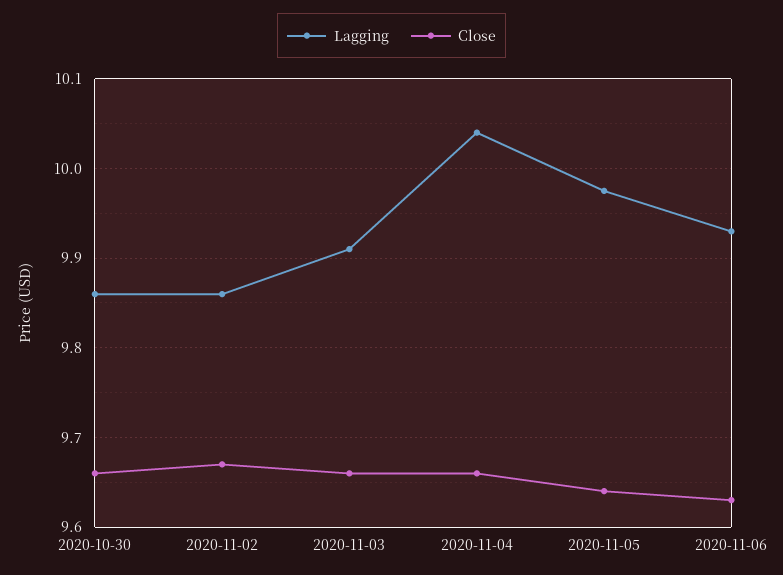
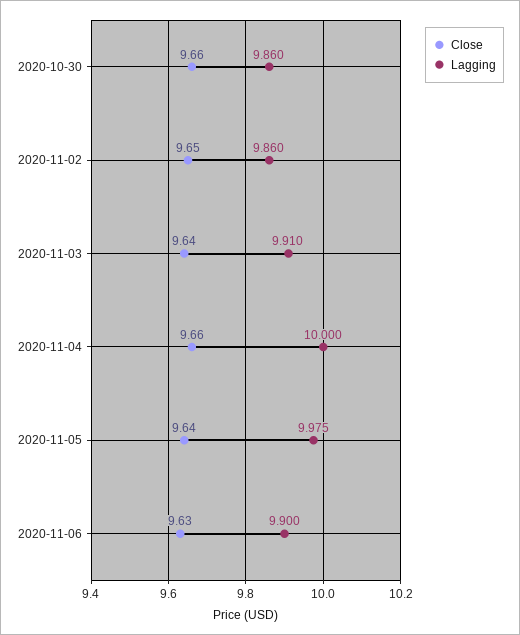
  {
    "Lagging": {
      "2020-10-30": 9.86,
      "2020-11-02": 9.86,
      "2020-11-03": 9.91,
-     "2020-11-04": 10.04,
+     "2020-11-04": 10,
      "2020-11-05": 9.975,
-     "2020-11-06": 9.93
+     "2020-11-06": 9.9
    },
    "Close": {
      "2020-10-30": 9.66,
-     "2020-11-02": 9.67,
+     "2020-11-02": 9.65,
-     "2020-11-03": 9.66,
+     "2020-11-03": 9.64,
      "2020-11-04": 9.66,
      "2020-11-05": 9.64,
      "2020-11-06": 9.63
    }
  }

